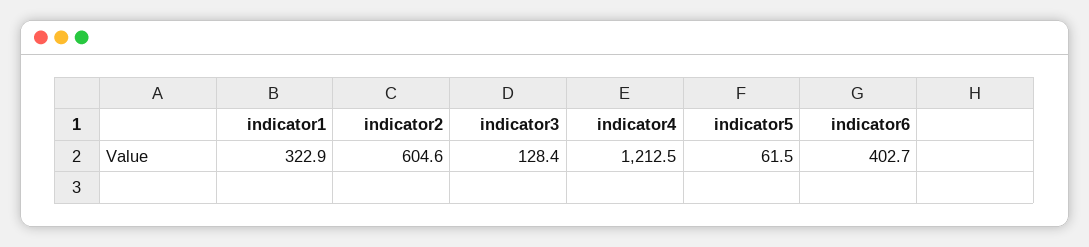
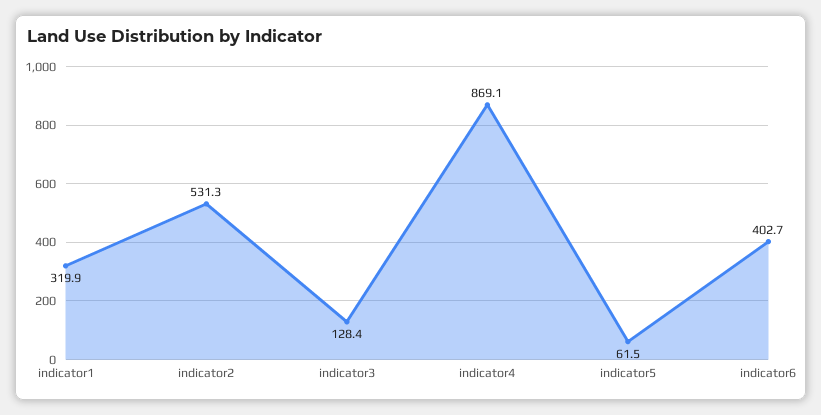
  {
-   "indicator1": 322.9,
+   "indicator1": 319.9,
-   "indicator2": 604.6,
+   "indicator2": 531.3,
    "indicator3": 128.4,
-   "indicator4": 1212.5,
+   "indicator4": 869.1,
    "indicator5": 61.5,
    "indicator6": 402.7
  }

